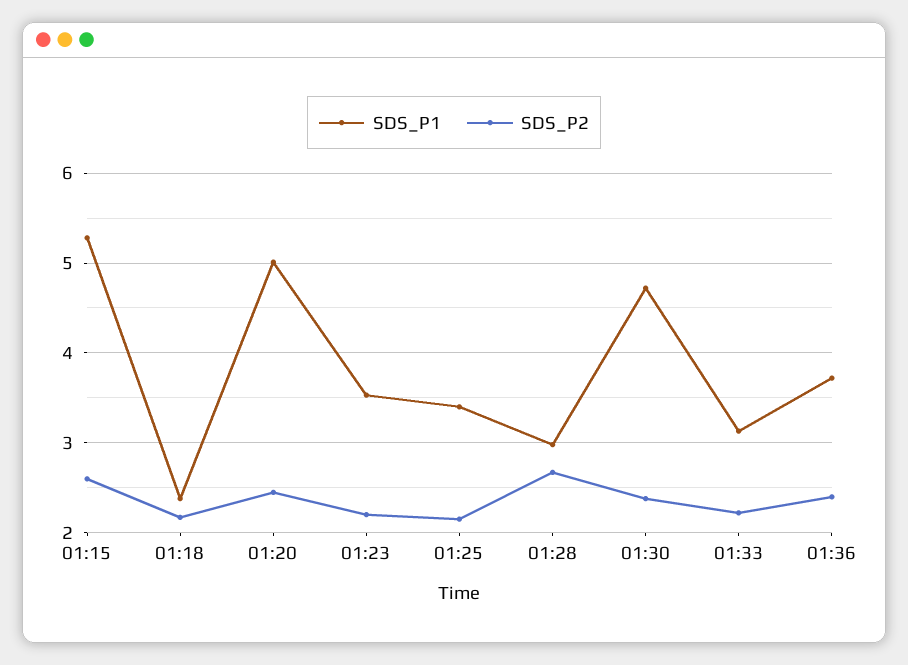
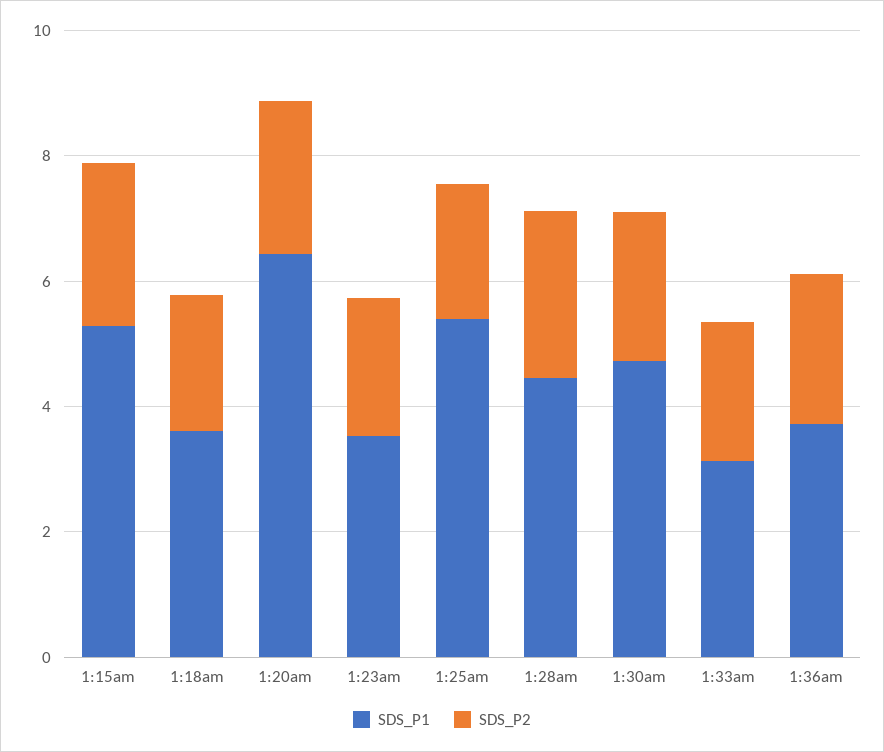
  {
    "SDS_P1": {
      "01:15": 5.3,
-     "01:18": 2.4,
+     "01:18": 3.5,
-     "01:20": 5,
+     "01:20": 6.5,
      "01:23": 3.5,
-     "01:25": 3.4,
+     "01:25": 5.5,
-     "01:28": 3,
+     "01:28": 4.5,
      "01:30": 4.7,
      "01:33": 3.1,
      "01:36": 3.7
    },
    "SDS_P2": {
      "01:15": 2.6,
      "01:18": 2.2,
      "01:20": 2.5,
      "01:23": 2.2,
      "01:25": 2.2,
      "01:28": 2.7,
      "01:30": 2.4,
      "01:33": 2.2,
      "01:36": 2.4
    }
  }

